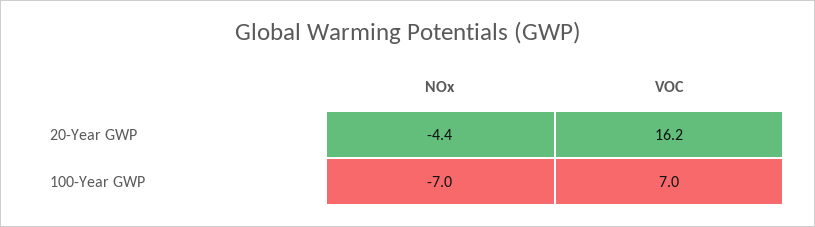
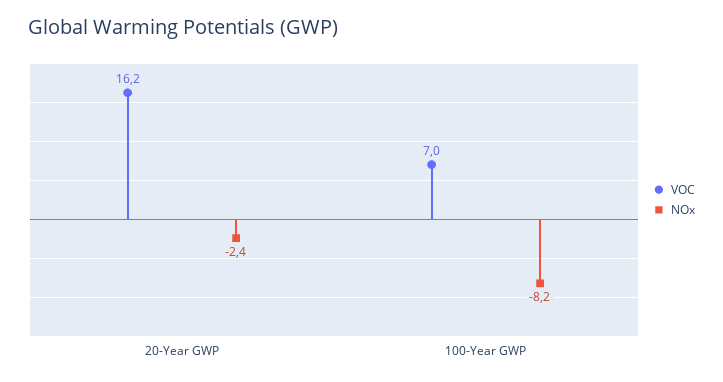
  {
    "NOx": {
-     "20-Year GWP": -4.4,
+     "20-Year GWP": -2.4,
-     "100-Year GWP": -7
+     "100-Year GWP": -8.2
    },
    "VOC": {
      "20-Year GWP": 16.2,
      "100-Year GWP": 7
    }
  }

